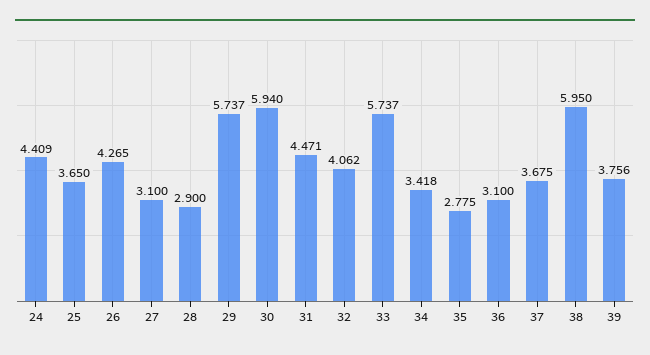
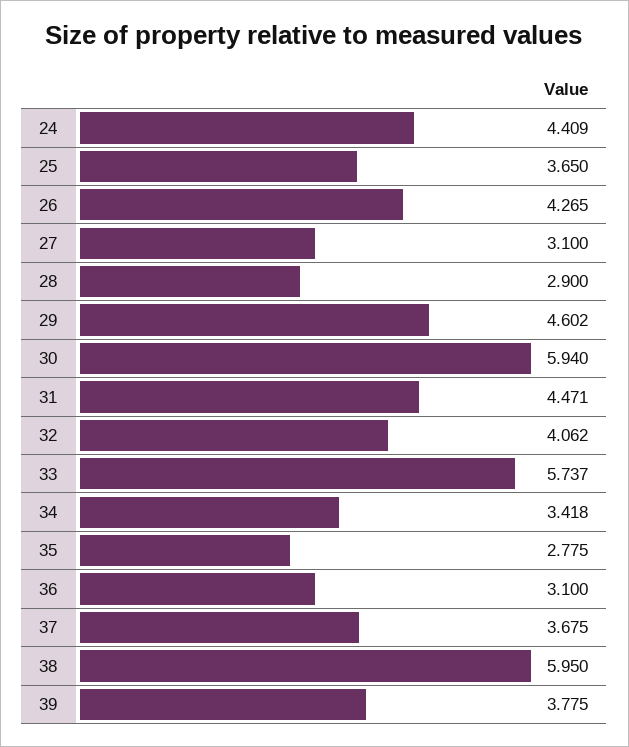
  {
    "24": 4.409,
    "25": 3.65,
    "26": 4.265,
    "27": 3.1,
    "28": 2.9,
-   "29": 5.737,
+   "29": 4.602,
    "30": 5.94,
    "31": 4.471,
    "32": 4.062,
    "33": 5.737,
    "34": 3.418,
    "35": 2.775,
    "36": 3.1,
    "37": 3.675,
    "38": 5.95,
-   "39": 3.756
+   "39": 3.775
  }

